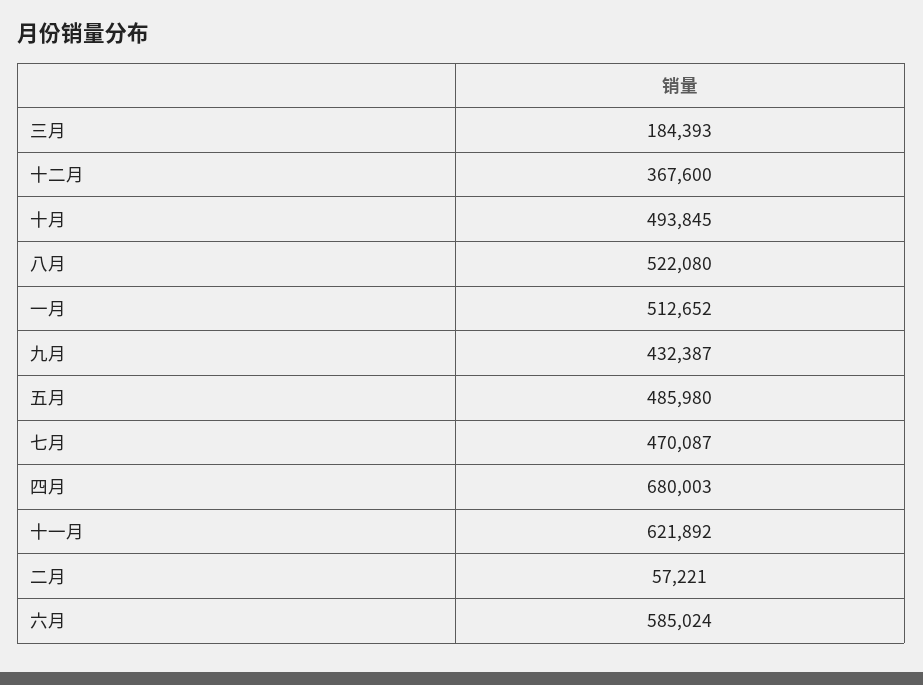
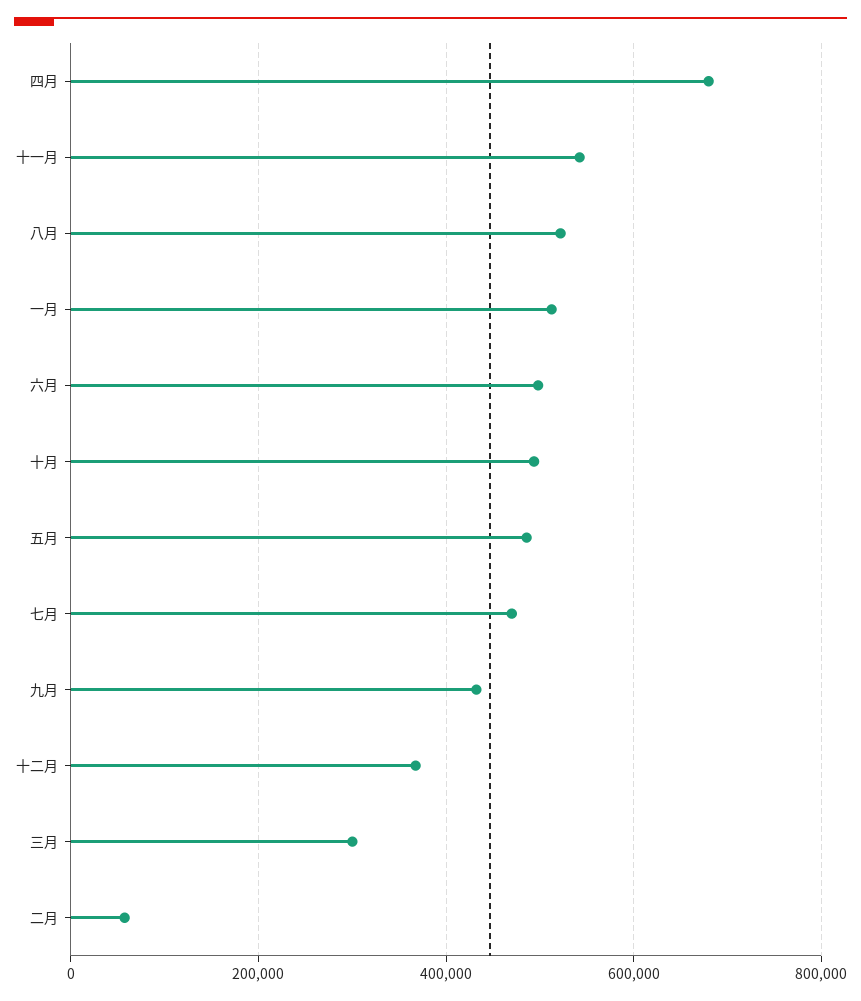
  {
-   "三月": 184393,
+   "三月": 300000,
    "十二月": 367600,
    "十月": 493845,
    "八月": 522080,
    "一月": 512652,
    "九月": 432387,
    "五月": 485980,
    "七月": 470087,
    "四月": 680003,
-   "十一月": 621892,
+   "十一月": 540000,
    "二月": 57221,
-   "六月": 585024
+   "六月": 500000
  }

